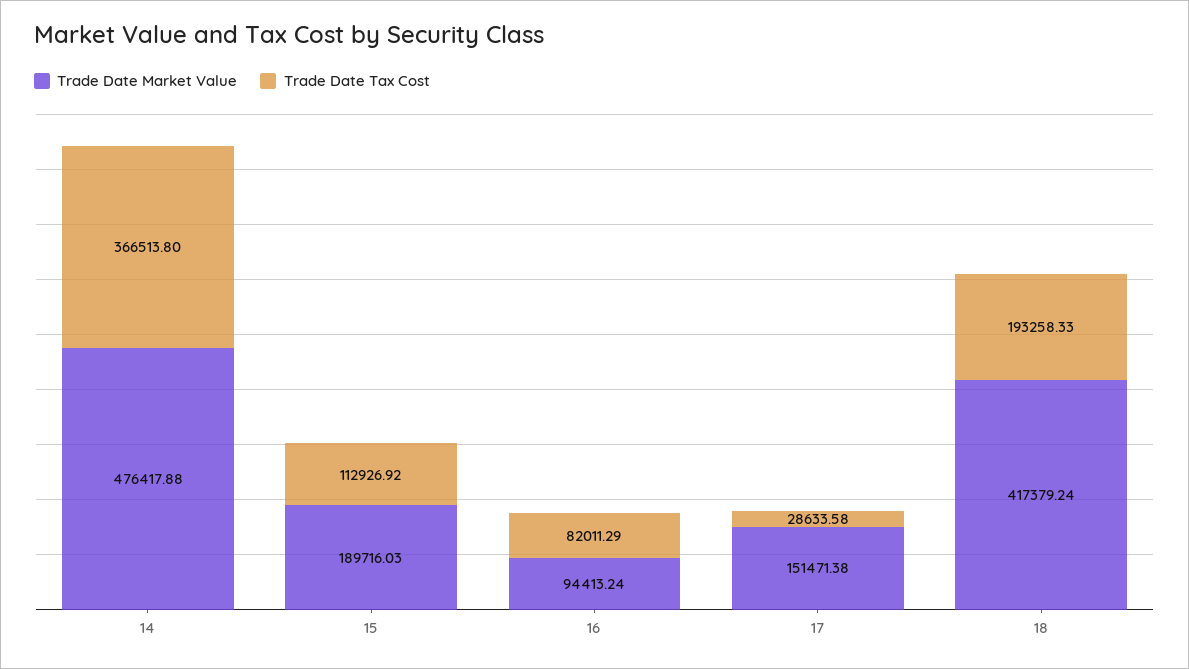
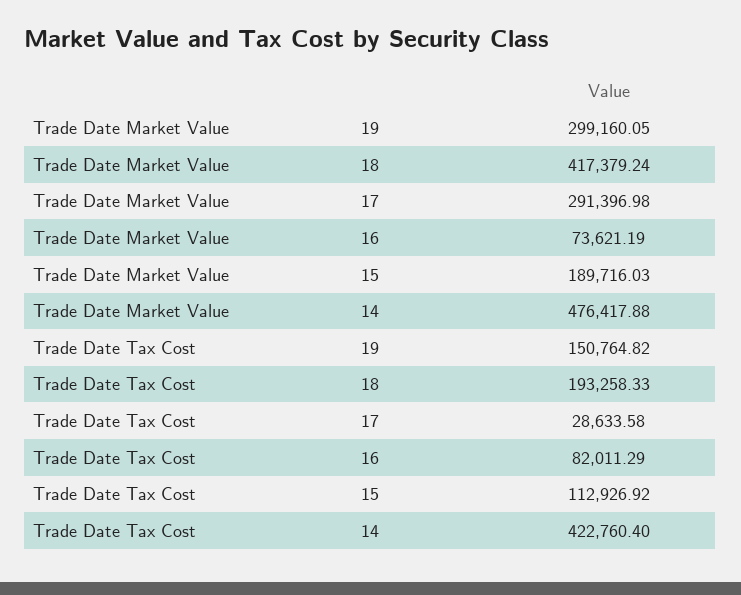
  {
    "Trade Date Market Value": {
      "14": 476417.88,
      "15": 189716.03,
-     "16": 94413.24,
+     "16": 73621.19,
-     "17": 151471.38,
+     "17": 291396.98,
-     "18": 417379.24
+     "18": 417379.24,
+     "19": 299160.05
    },
    "Trade Date Tax Cost": {
-     "14": 366513.8,
+     "14": 422760.4,
      "15": 112926.92,
      "16": 82011.29,
      "17": 28633.58,
-     "18": 193258.33
+     "18": 193258.33,
+     "19": 150764.82
    }
  }

